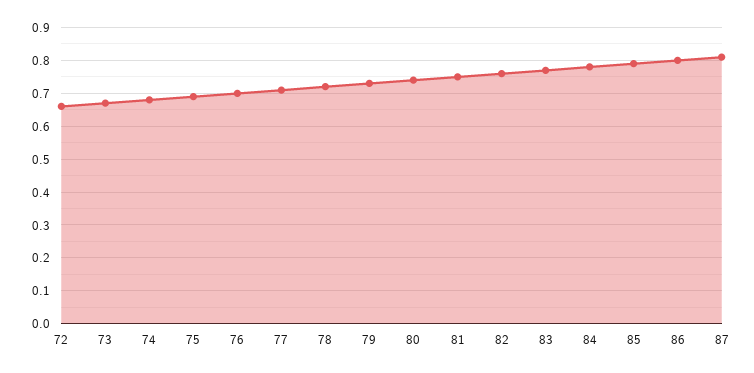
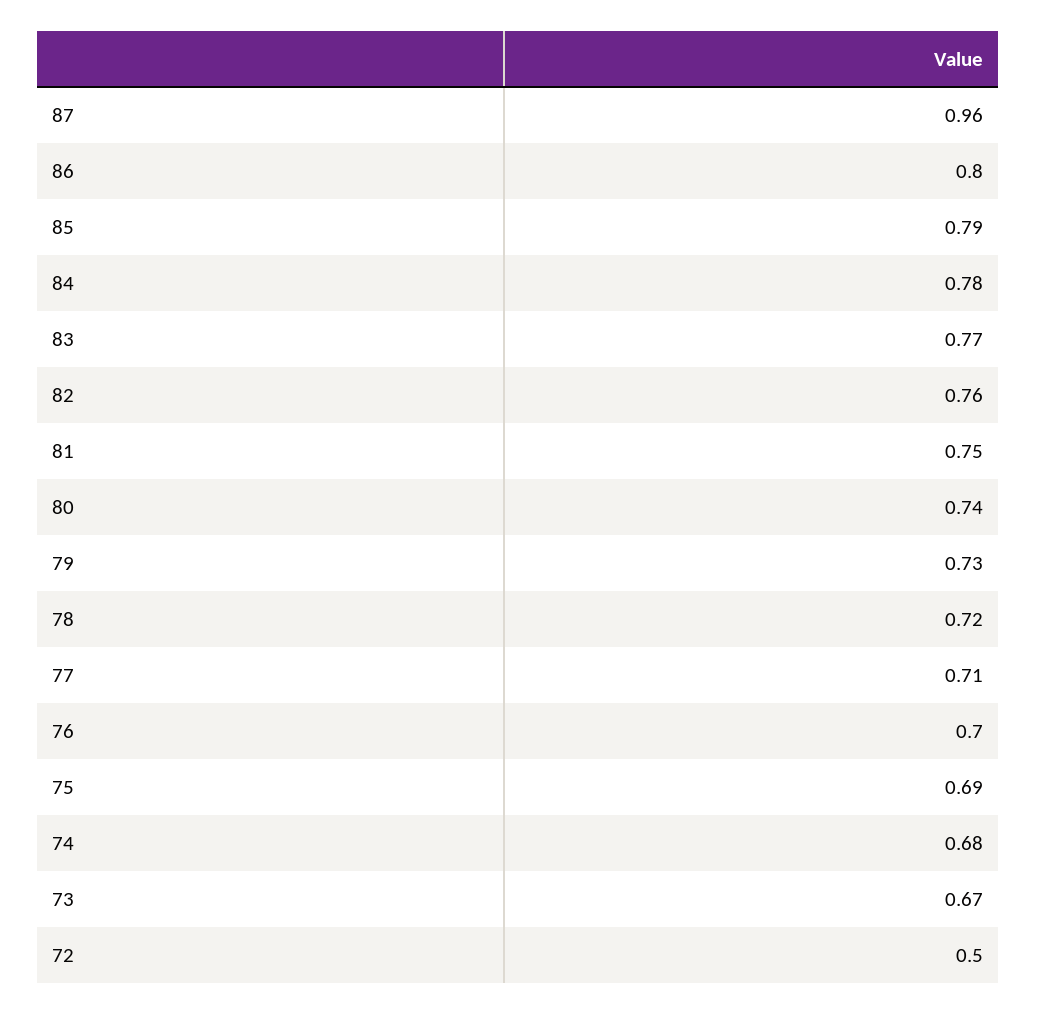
  {
-   "72": 0.65,
+   "72": 0.5,
    "73": 0.67,
    "74": 0.68,
    "75": 0.69,
    "76": 0.7,
    "77": 0.71,
    "78": 0.72,
    "79": 0.73,
    "80": 0.74,
    "81": 0.75,
    "82": 0.76,
    "83": 0.77,
    "84": 0.78,
    "85": 0.79,
    "86": 0.8,
-   "87": 0.8
+   "87": 0.96
  }

